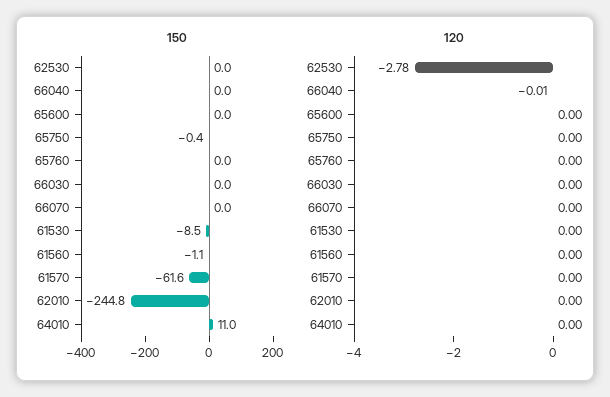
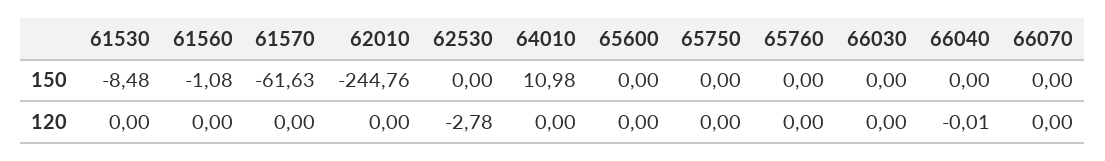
  {
    "150": {
      "62530": 0,
      "66040": 0,
      "65600": 0,
-     "65750": -0.4,
+     "65750": 0,
      "65760": 0,
      "66030": 0,
      "66070": 0,
      "61530": -8.48,
      "61560": -1.08,
      "61570": -61.63,
      "62010": -244.76,
      "64010": 10.98
    },
    "120": {
      "62530": -2.78,
      "66040": -0.01,
      "65600": 0,
      "65750": 0,
      "65760": 0,
      "66030": 0,
      "66070": 0,
      "61530": 0,
      "61560": 0,
      "61570": 0,
      "62010": 0,
      "64010": 0
    }
  }

